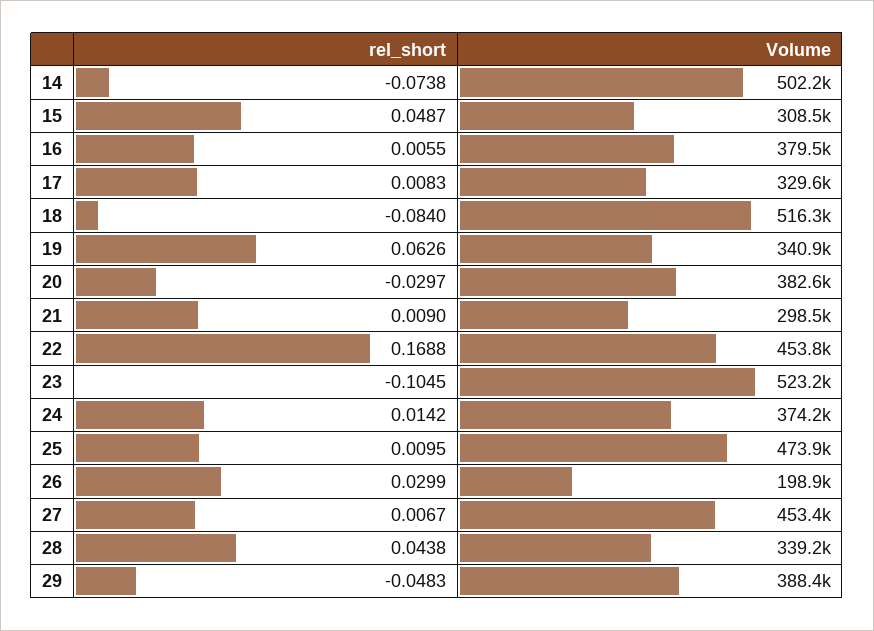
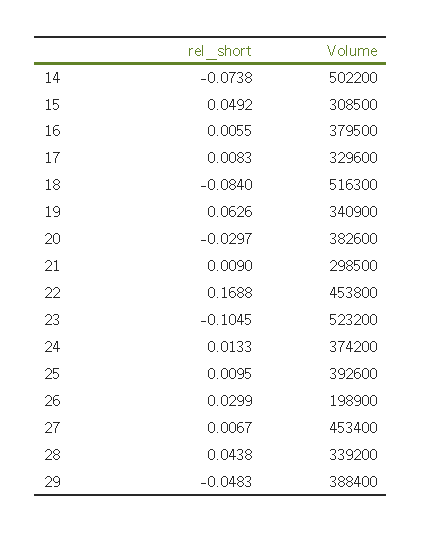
  {
    "rel_short": {
      "14": -0.0738,
-     "15": 0.0487,
+     "15": 0.0492,
      "16": 0.0055,
      "17": 0.0083,
      "18": -0.084,
      "19": 0.0626,
      "20": -0.0297,
      "21": 0.009,
      "22": 0.1688,
      "23": -0.1045,
-     "24": 0.0142,
+     "24": 0.0133,
      "25": 0.0095,
      "26": 0.0299,
      "27": 0.0067,
      "28": 0.0438,
      "29": -0.0483
    },
    "Volume": {
      "14": 502200,
      "15": 308500,
      "16": 379500,
      "17": 329600,
      "18": 516300,
      "19": 340900,
      "20": 382600,
      "21": 298500,
      "22": 453800,
      "23": 523200,
      "24": 374200,
-     "25": 473900,
+     "25": 392600,
      "26": 198900,
      "27": 453400,
      "28": 339200,
      "29": 388400
    }
  }

